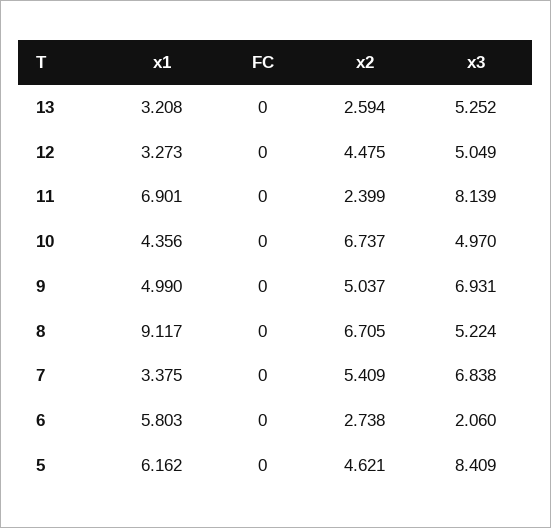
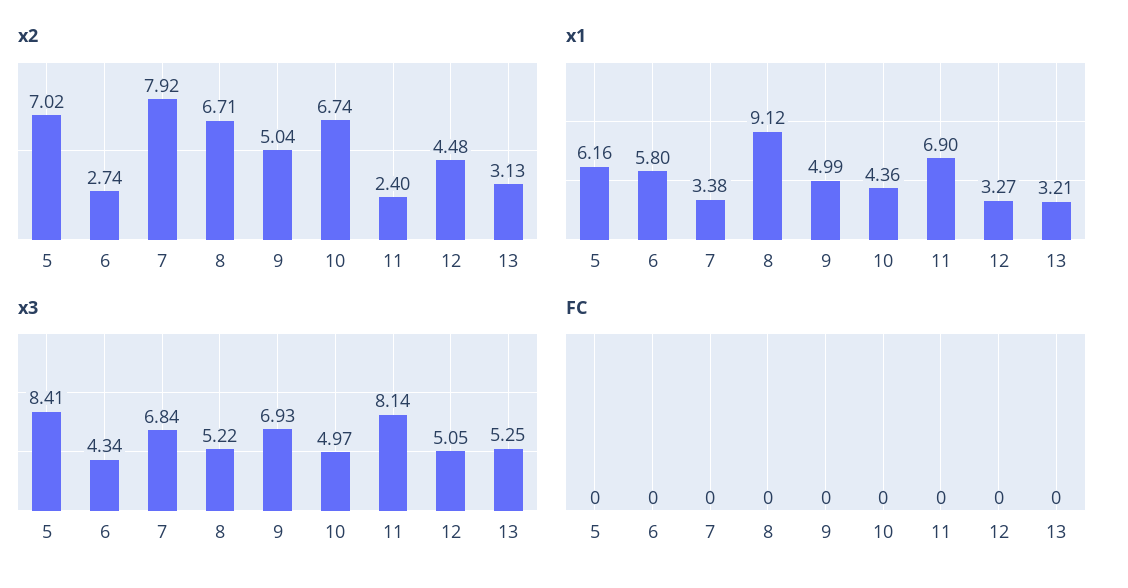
  {
    "x1": {
      "13": 3.208,
      "12": 3.273,
      "11": 6.901,
      "10": 4.356,
      "9": 4.99,
      "8": 9.117,
      "7": 3.375,
      "6": 5.803,
      "5": 6.162
    },
    "FC": {
      "13": 0,
      "12": 0,
      "11": 0,
      "10": 0,
      "9": 0,
      "8": 0,
      "7": 0,
      "6": 0,
      "5": 0
    },
    "x2": {
-     "13": 2.594,
+     "13": 3.13,
      "12": 4.475,
      "11": 2.399,
      "10": 6.737,
      "9": 5.037,
      "8": 6.705,
-     "7": 5.409,
+     "7": 7.92,
      "6": 2.738,
-     "5": 4.621
+     "5": 7.02
    },
    "x3": {
      "13": 5.252,
      "12": 5.049,
      "11": 8.139,
      "10": 4.97,
      "9": 6.931,
      "8": 5.224,
      "7": 6.838,
-     "6": 2.06,
+     "6": 4.34,
      "5": 8.409
    }
  }

